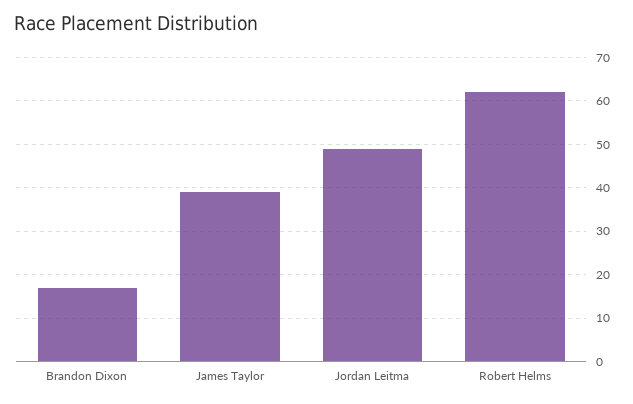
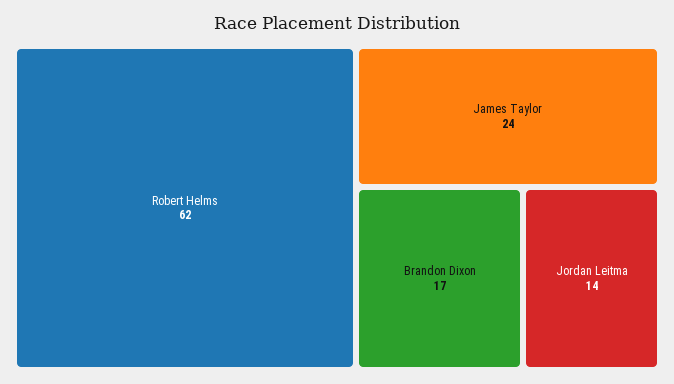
  {
    "Brandon Dixon": 17,
-   "James Taylor": 40,
+   "James Taylor": 24,
-   "Jordan Leitma": 50,
+   "Jordan Leitma": 14,
    "Robert Helms": 62
  }

